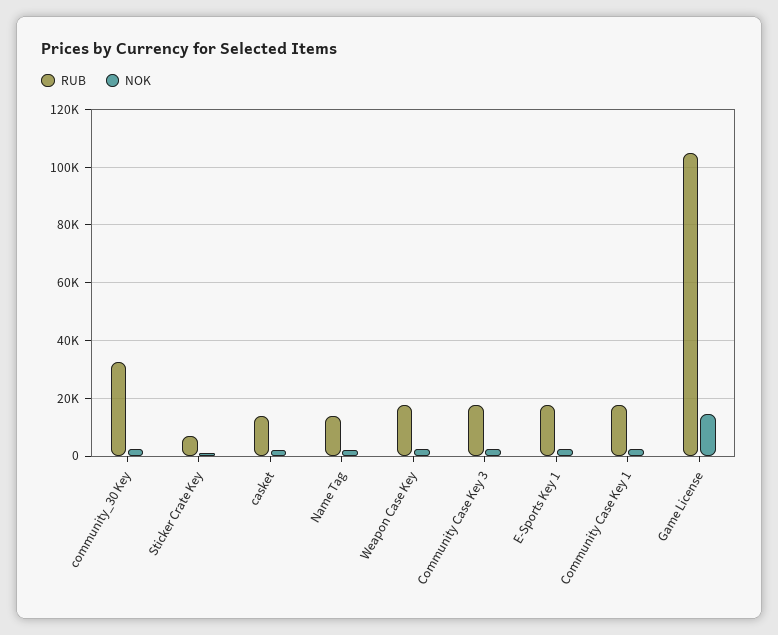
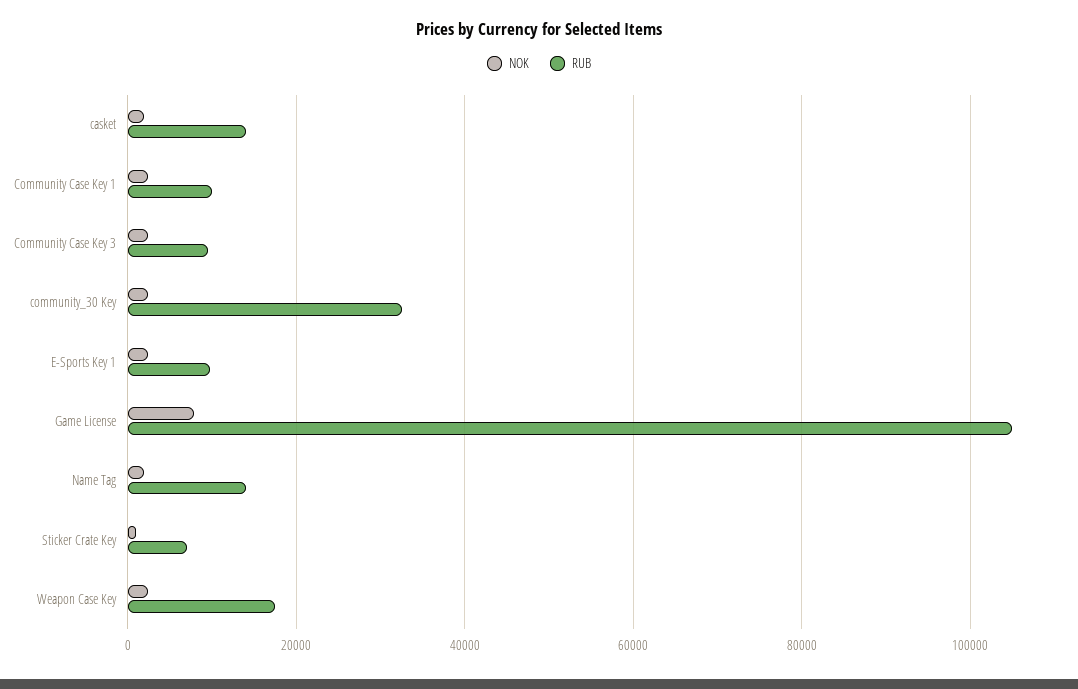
  {
    "RUB": {
      "community_30 Key": 32000,
      "Sticker Crate Key": 8000,
      "casket": 14000,
      "Name Tag": 14000,
      "Weapon Case Key": 18000,
-     "Community Case Key 3": 17500,
+     "Community Case Key 3": 10000,
-     "E-Sports Key 1": 17500,
+     "E-Sports Key 1": 10000,
-     "Community Case Key 1": 17500,
+     "Community Case Key 1": 10000,
      "Game License": 106000
    },
    "NOK": {
      "community_30 Key": 2000,
      "Sticker Crate Key": 0,
      "casket": 2000,
      "Name Tag": 2000,
      "Weapon Case Key": 2000,
      "Community Case Key 3": 2000,
      "E-Sports Key 1": 2000,
      "Community Case Key 1": 2000,
-     "Game License": 15000
+     "Game License": 8000
    }
  }

